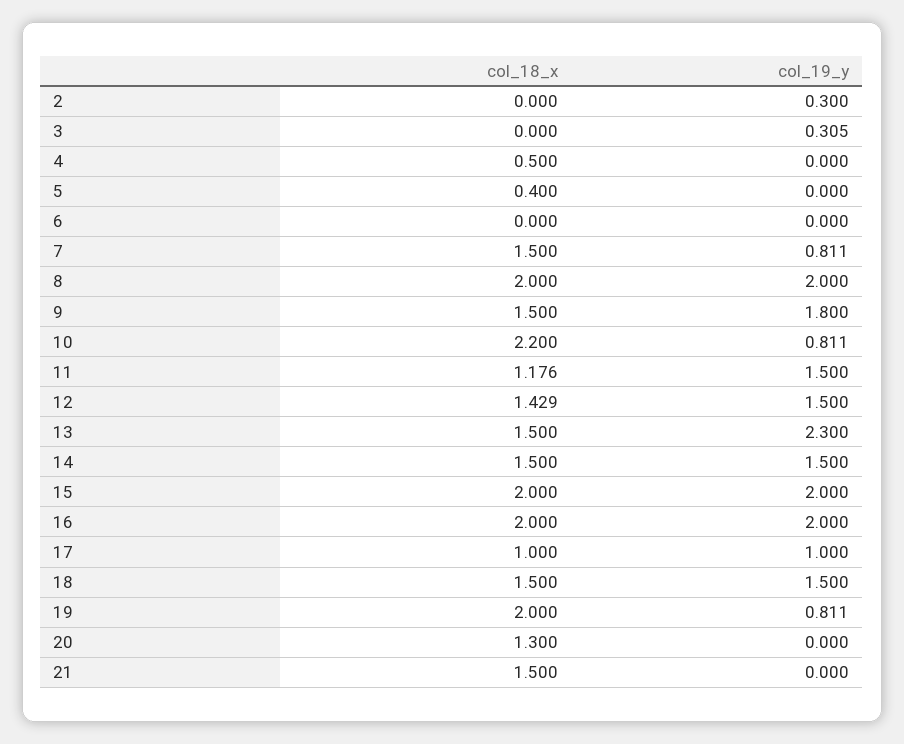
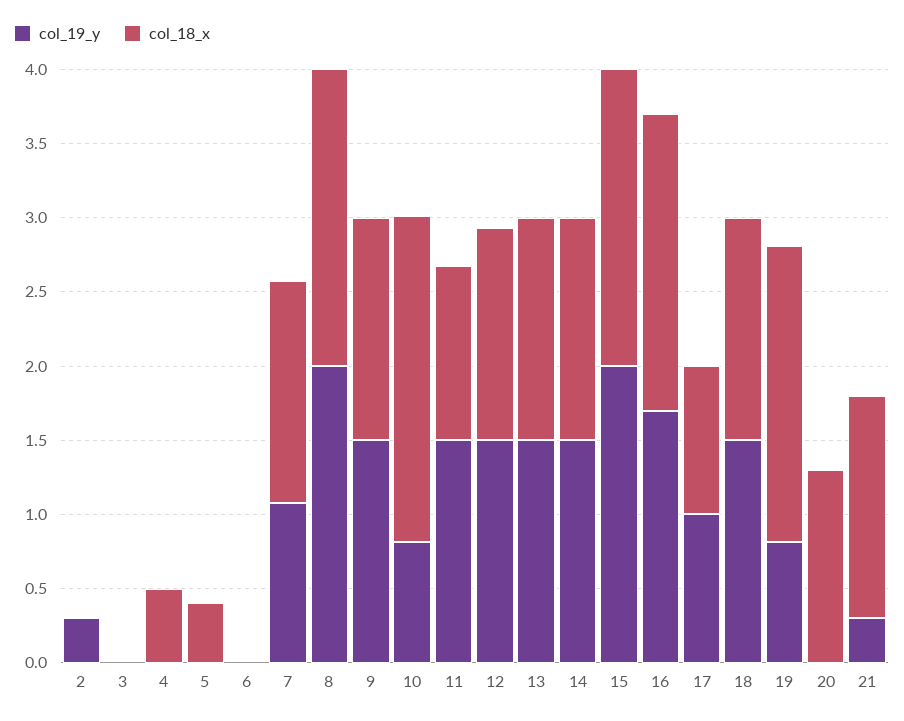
  {
    "col_18_x": {
      "2": 0,
      "3": 0,
      "4": 0.5,
      "5": 0.4,
      "6": 0,
      "7": 1.5,
      "8": 2,
      "9": 1.5,
      "10": 2.2,
      "11": 1.176,
      "12": 1.429,
      "13": 1.5,
      "14": 1.5,
      "15": 2,
      "16": 2,
      "17": 1,
      "18": 1.5,
      "19": 2,
      "20": 1.3,
      "21": 1.5
    },
    "col_19_y": {
      "2": 0.3,
-     "3": 0.305,
+     "3": 0,
      "4": 0,
      "5": 0,
      "6": 0,
-     "7": 0.811,
+     "7": 1.1,
      "8": 2,
-     "9": 1.8,
+     "9": 1.5,
      "10": 0.811,
      "11": 1.5,
      "12": 1.5,
-     "13": 2.3,
+     "13": 1.5,
      "14": 1.5,
      "15": 2,
-     "16": 2,
+     "16": 1.7,
      "17": 1,
      "18": 1.5,
      "19": 0.811,
      "20": 0,
-     "21": 0
+     "21": 0.3
    }
  }

